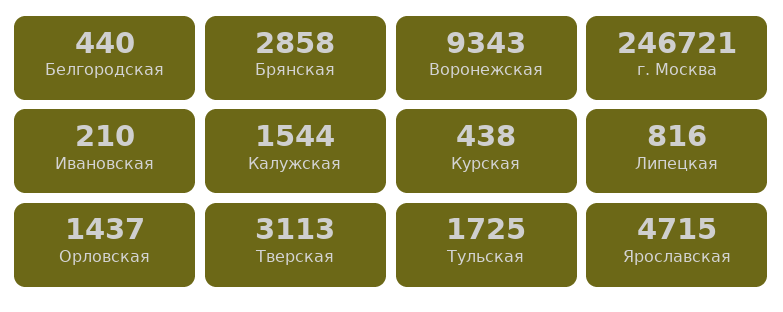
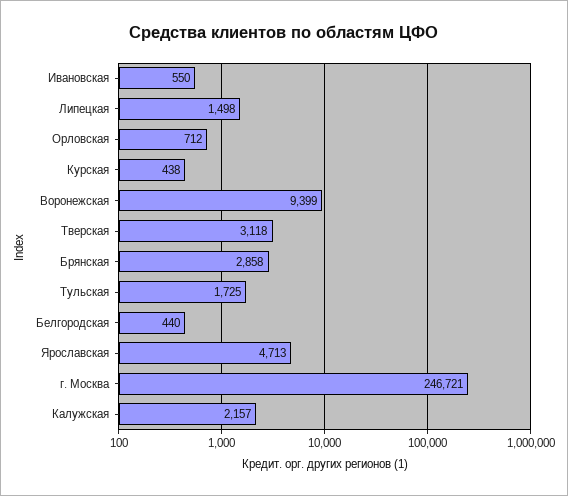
  {
    "Белгородская": 440,
    "Брянская": 2858,
-   "Воронежская": 9343,
+   "Воронежская": 9399,
    "г. Москва": 246721,
-   "Ивановская": 210,
+   "Ивановская": 550,
-   "Калужская": 1544,
+   "Калужская": 2157,
    "Курская": 438,
-   "Липецкая": 816,
+   "Липецкая": 1498,
-   "Орловская": 1437,
+   "Орловская": 712,
-   "Тверская": 3113,
+   "Тверская": 3118,
    "Тульская": 1725,
-   "Ярославская": 4715
+   "Ярославская": 4713
  }

